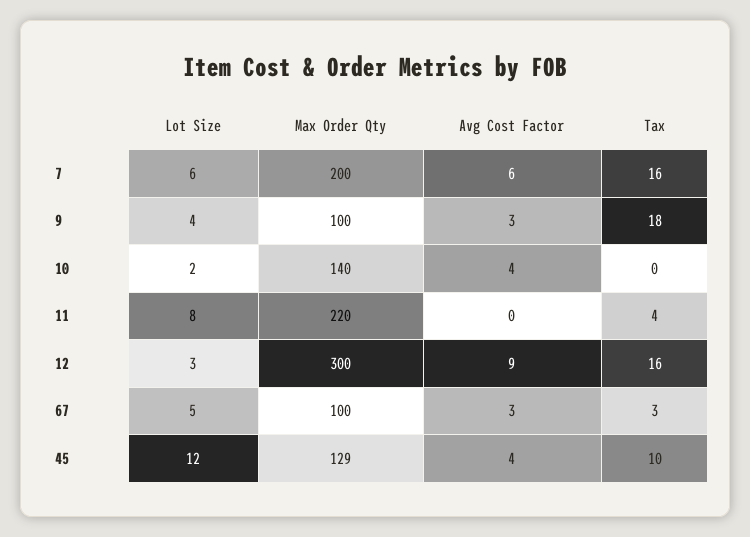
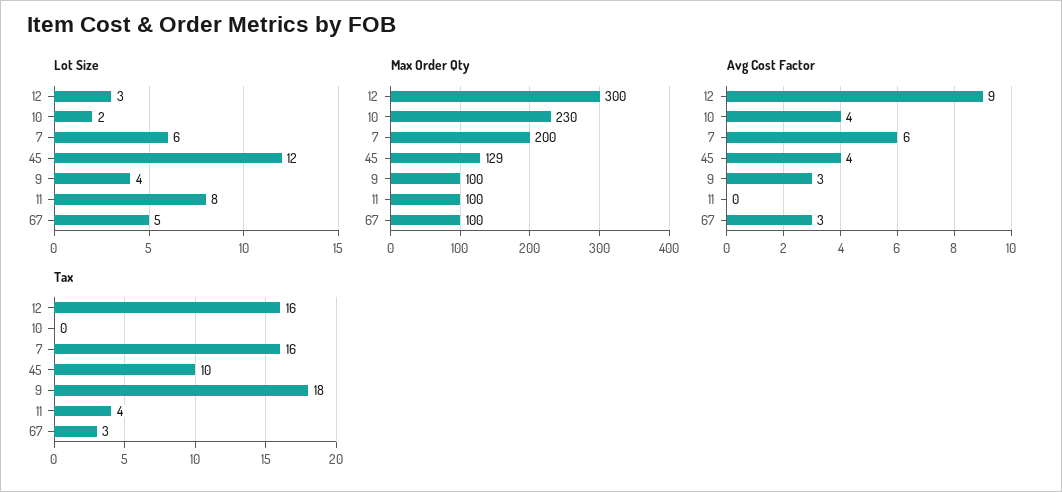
  {
    "Lot Size": {
      "7": 6,
      "9": 4,
      "10": 2,
      "11": 8,
      "12": 3,
      "67": 5,
      "45": 12
    },
    "Max Order Qty": {
      "7": 200,
      "9": 100,
-     "10": 140,
+     "10": 230,
-     "11": 220,
+     "11": 100,
      "12": 300,
      "67": 100,
      "45": 129
    },
    "Avg Cost Factor": {
      "7": 6,
      "9": 3,
      "10": 4,
      "11": 0,
      "12": 9,
      "67": 3,
      "45": 4
    },
    "Tax": {
      "7": 16,
      "9": 18,
      "10": 0,
      "11": 4,
      "12": 16,
      "67": 3,
      "45": 10
    }
  }

